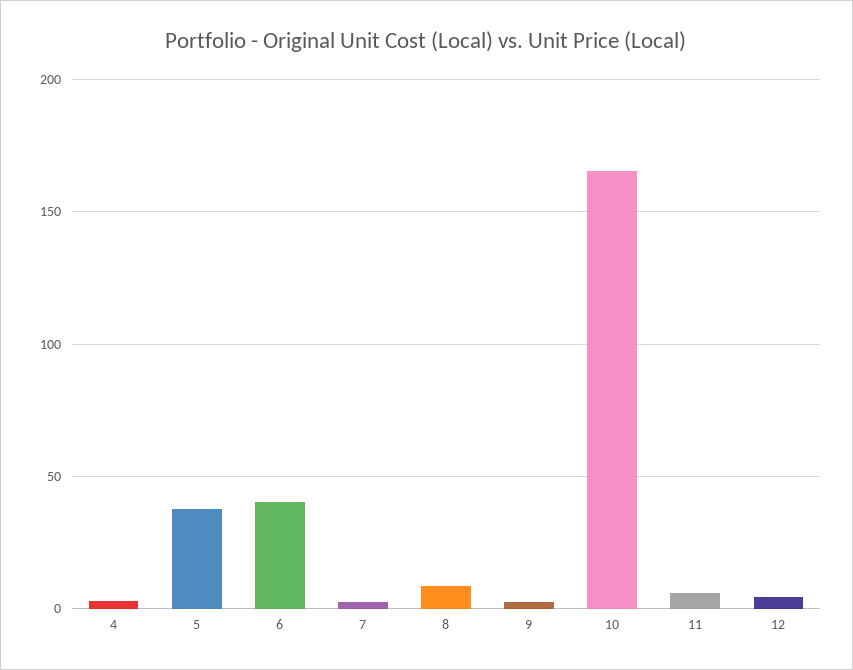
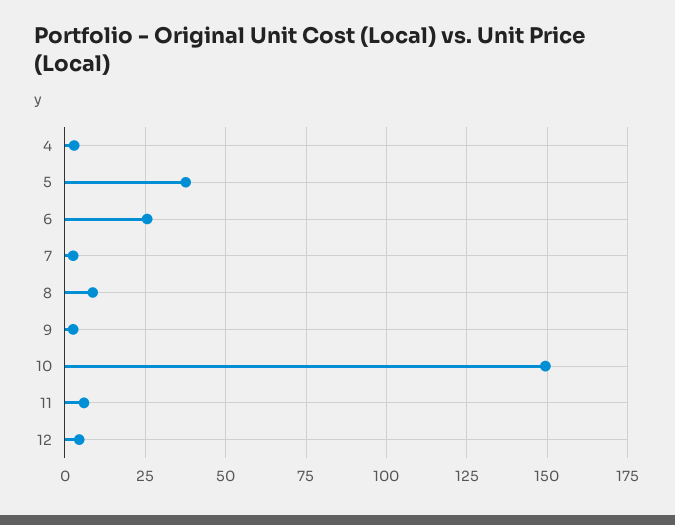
  {
    "4": 2.5,
    "5": 37.5,
-   "6": 40,
+   "6": 25,
    "7": 2.5,
    "8": 7.5,
    "9": 2.5,
-   "10": 165,
+   "10": 150,
    "11": 5,
    "12": 5
  }

